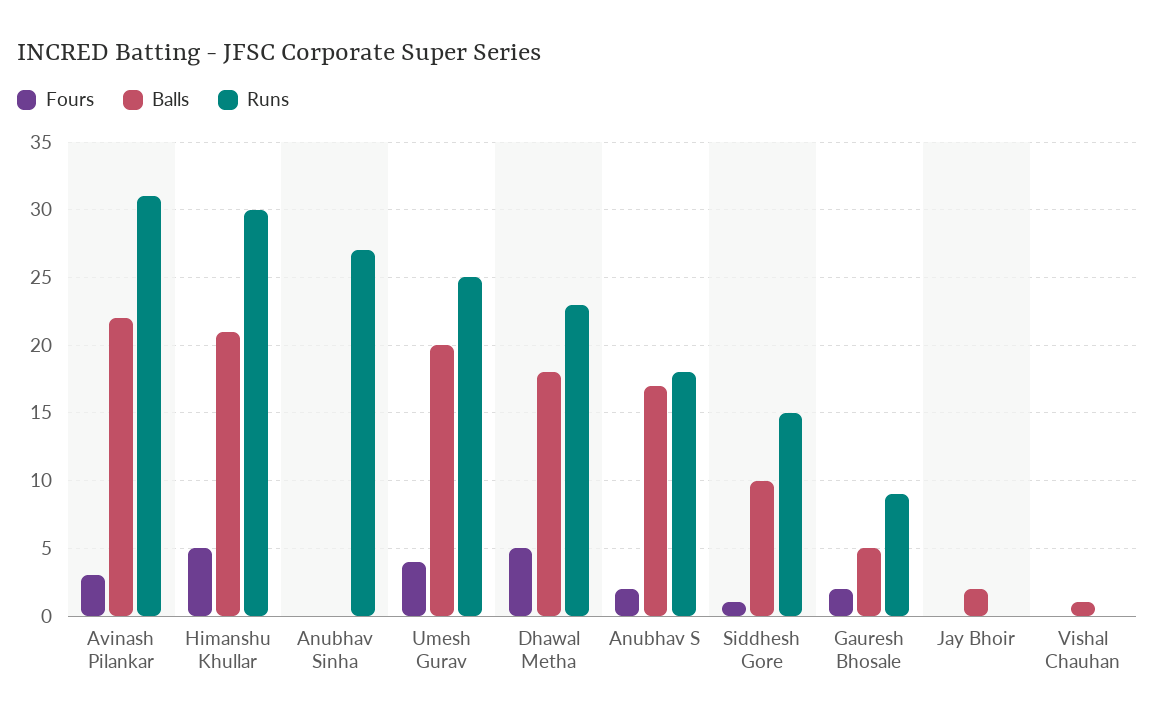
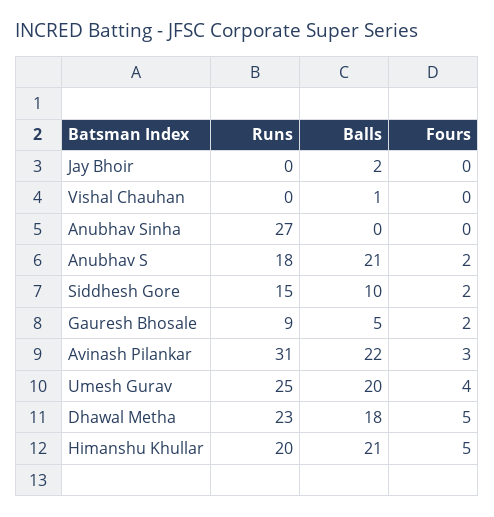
  {
    "Fours": {
      "Avinash Pilankar": 3,
      "Himanshu Khullar": 5,
      "Anubhav Sinha": 0,
      "Umesh Gurav": 4,
      "Dhawal Metha": 5,
      "Anubhav S": 2,
-     "Siddhesh Gore": 1,
+     "Siddhesh Gore": 2,
      "Gauresh Bhosale": 2,
      "Jay Bhoir": 0,
      "Vishal Chauhan": 0
    },
    "Balls": {
      "Avinash Pilankar": 22,
      "Himanshu Khullar": 21,
      "Anubhav Sinha": 0,
      "Umesh Gurav": 20,
      "Dhawal Metha": 18,
-     "Anubhav S": 17,
+     "Anubhav S": 21,
      "Siddhesh Gore": 10,
      "Gauresh Bhosale": 5,
      "Jay Bhoir": 2,
      "Vishal Chauhan": 1
    },
    "Runs": {
      "Avinash Pilankar": 31,
-     "Himanshu Khullar": 30,
+     "Himanshu Khullar": 20,
      "Anubhav Sinha": 27,
      "Umesh Gurav": 25,
      "Dhawal Metha": 23,
      "Anubhav S": 18,
      "Siddhesh Gore": 15,
      "Gauresh Bhosale": 9,
      "Jay Bhoir": 0,
      "Vishal Chauhan": 0
    }
  }

